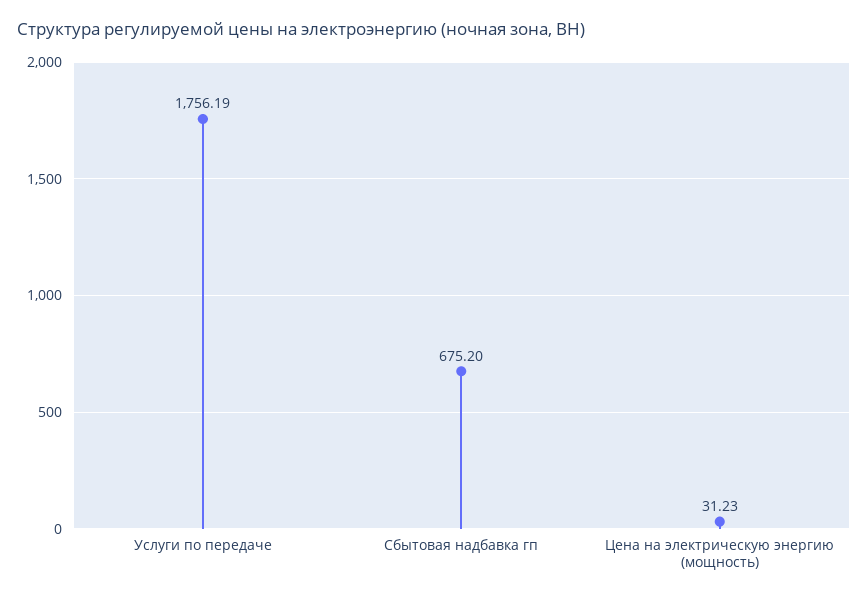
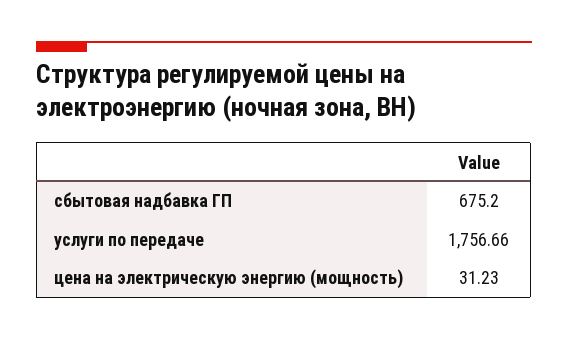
  {
-   "Услуги по передаче": 1756.19,
+   "Услуги по передаче": 1756.66,
    "Сбытовая надбавка гп": 675.2,
    "Цена на электрическую энергию (мощность)": 31.23
  }

